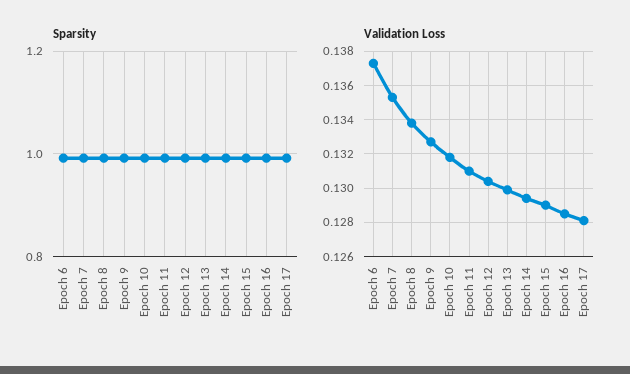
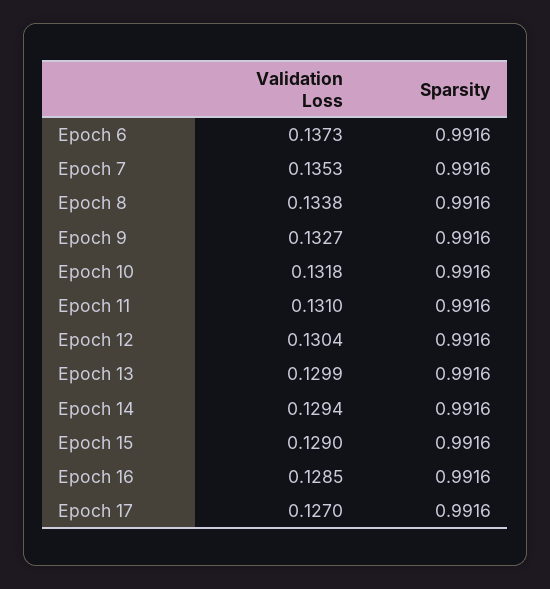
  {
    "Sparsity": {
      "Epoch 6": 0.9916,
      "Epoch 7": 0.9916,
      "Epoch 8": 0.9916,
      "Epoch 9": 0.9916,
      "Epoch 10": 0.9916,
      "Epoch 11": 0.9916,
      "Epoch 12": 0.9916,
      "Epoch 13": 0.9916,
      "Epoch 14": 0.9916,
      "Epoch 15": 0.9916,
      "Epoch 16": 0.9916,
      "Epoch 17": 0.9916
    },
    "Validation Loss": {
      "Epoch 6": 0.1373,
      "Epoch 7": 0.1353,
      "Epoch 8": 0.1338,
      "Epoch 9": 0.1327,
      "Epoch 10": 0.1318,
      "Epoch 11": 0.131,
      "Epoch 12": 0.1304,
      "Epoch 13": 0.1299,
      "Epoch 14": 0.1294,
      "Epoch 15": 0.129,
      "Epoch 16": 0.1285,
-     "Epoch 17": 0.128
+     "Epoch 17": 0.127
    }
  }

